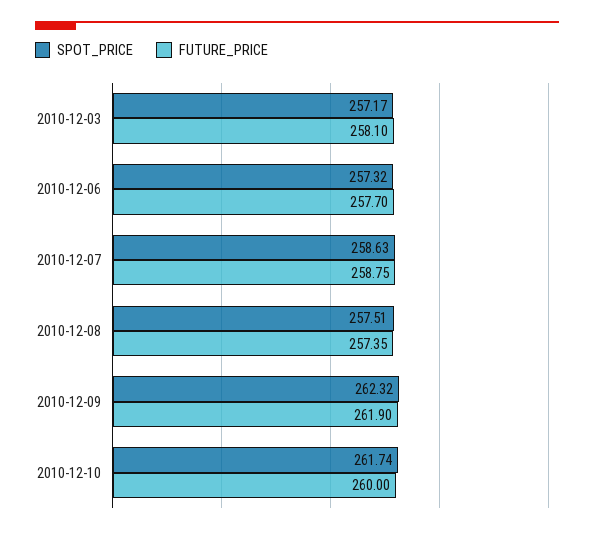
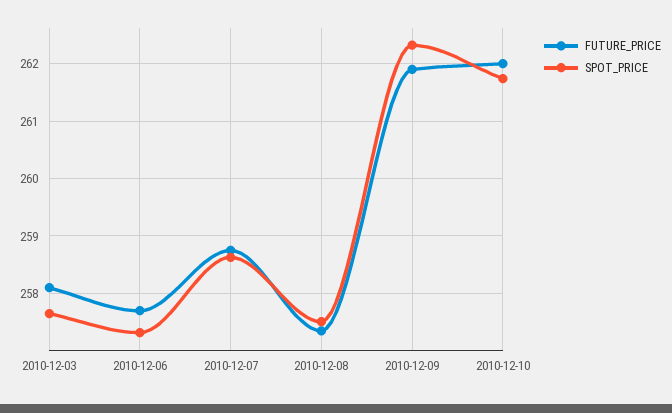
  {
    "SPOT_PRICE": {
-     "2010-12-03": 257.17,
+     "2010-12-03": 257.6,
      "2010-12-06": 257.32,
      "2010-12-07": 258.63,
      "2010-12-08": 257.51,
      "2010-12-09": 262.32,
      "2010-12-10": 261.74
    },
    "FUTURE_PRICE": {
      "2010-12-03": 258.1,
      "2010-12-06": 257.7,
      "2010-12-07": 258.75,
      "2010-12-08": 257.35,
      "2010-12-09": 261.9,
-     "2010-12-10": 260
+     "2010-12-10": 262
    }
  }

